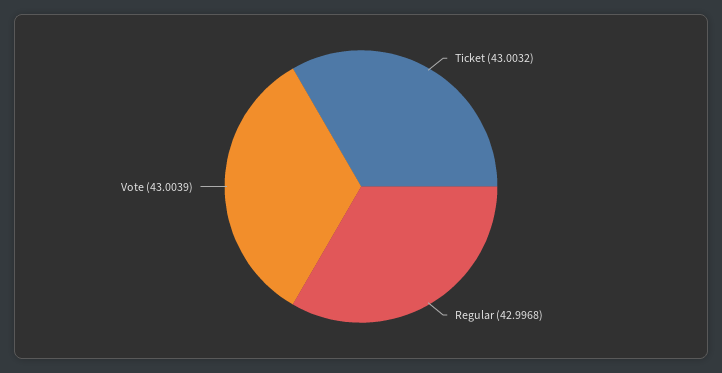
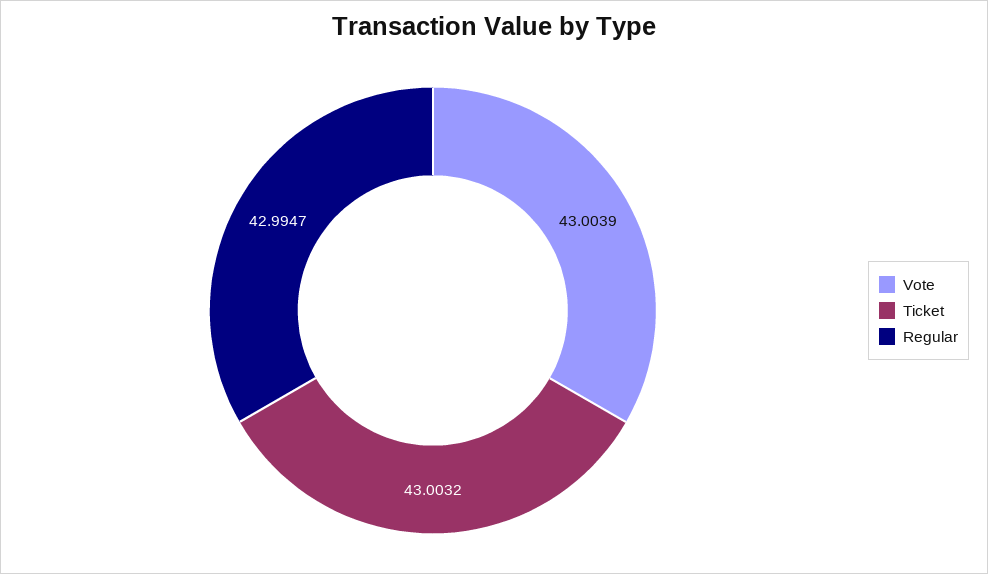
  {
    "Ticket": 43.0032,
-   "Regular": 42.9968,
+   "Regular": 42.9947,
    "Vote": 43.0039
  }

